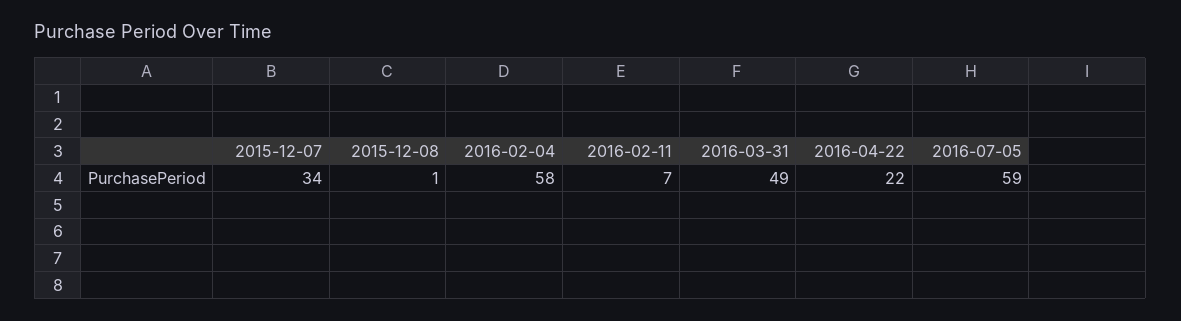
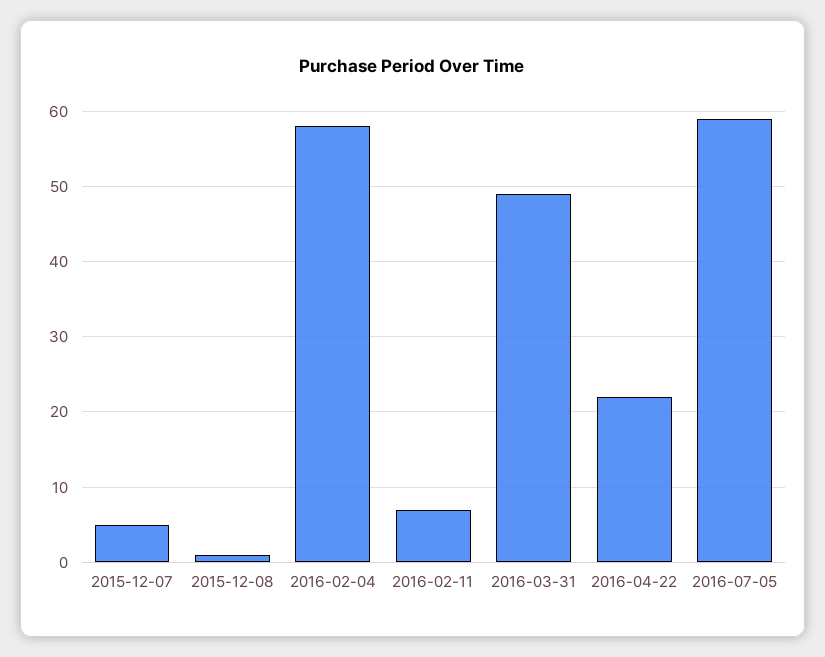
  {
-   "2015-12-07": 34,
+   "2015-12-07": 5,
    "2015-12-08": 1,
    "2016-02-04": 58,
    "2016-02-11": 7,
    "2016-03-31": 49,
    "2016-04-22": 22,
    "2016-07-05": 59
  }

